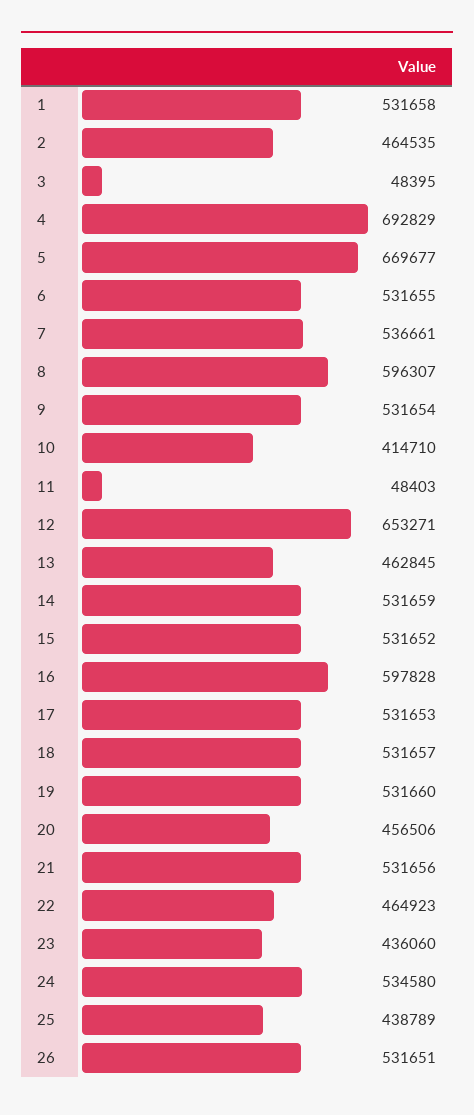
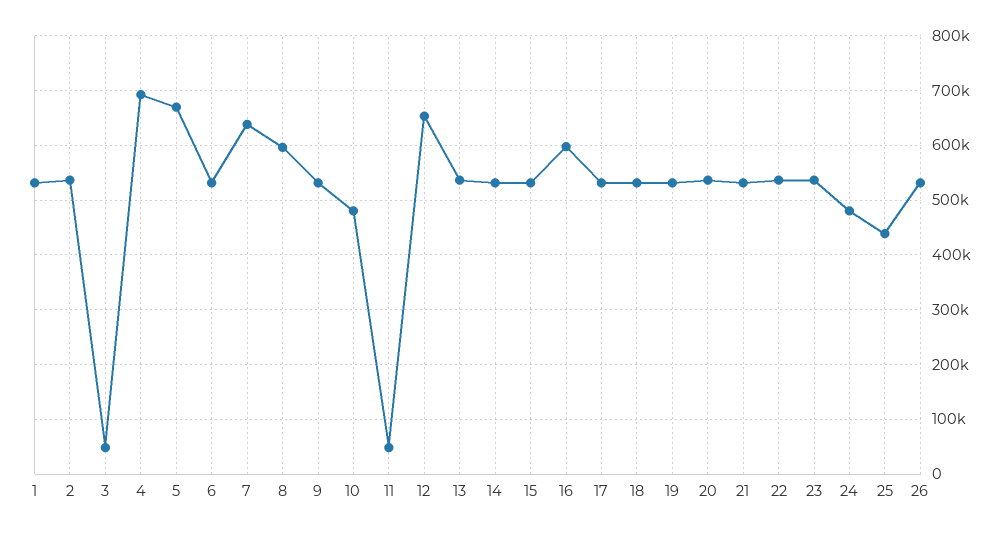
  {
    "1": 531658,
-   "2": 464535,
+   "2": 540000,
    "3": 48395,
    "4": 692829,
    "5": 669677,
    "6": 531655,
-   "7": 536661,
+   "7": 640000,
    "8": 596307,
    "9": 531654,
-   "10": 414710,
+   "10": 480000,
    "11": 48403,
    "12": 653271,
-   "13": 462845,
+   "13": 540000,
    "14": 531659,
    "15": 531652,
    "16": 597828,
    "17": 531653,
    "18": 531657,
    "19": 531660,
-   "20": 456506,
+   "20": 540000,
    "21": 531656,
-   "22": 464923,
+   "22": 540000,
-   "23": 436060,
+   "23": 540000,
-   "24": 534580,
+   "24": 480000,
    "25": 438789,
    "26": 531651
  }

